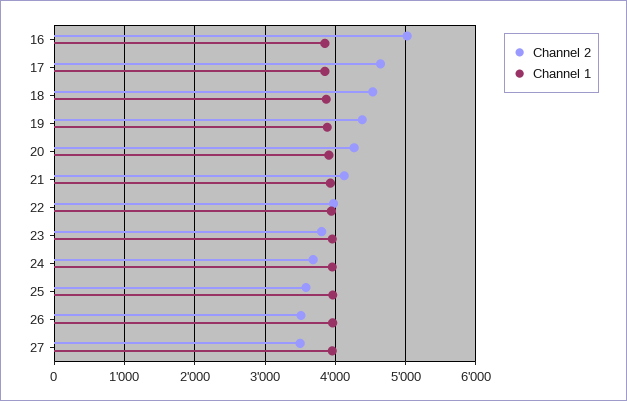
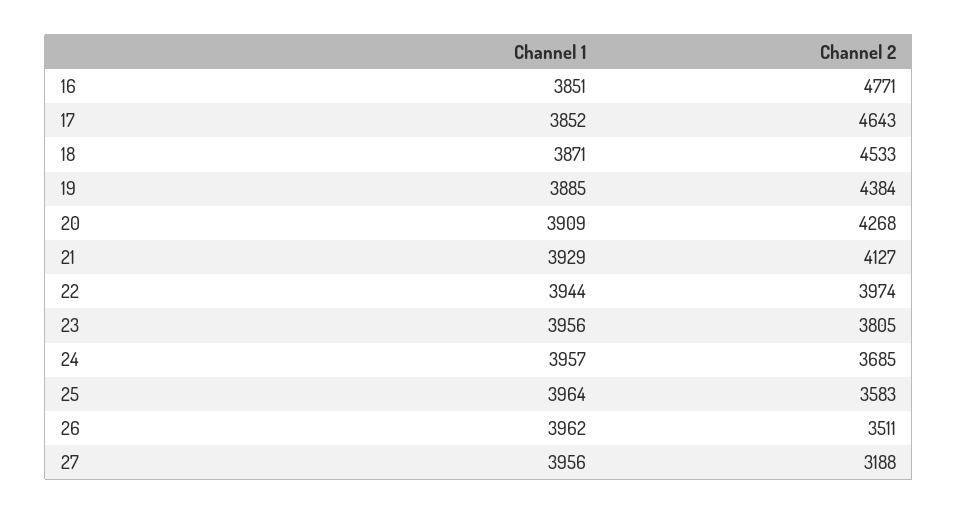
  {
    "Channel 2": {
-     "16": 5000,
+     "16": 4771,
      "17": 4643,
      "18": 4533,
      "19": 4384,
      "20": 4268,
      "21": 4127,
      "22": 3974,
      "23": 3805,
      "24": 3685,
      "25": 3583,
      "26": 3511,
-     "27": 3500
+     "27": 3188
    },
    "Channel 1": {
      "16": 3851,
      "17": 3852,
      "18": 3871,
      "19": 3885,
      "20": 3909,
      "21": 3929,
      "22": 3944,
      "23": 3956,
      "24": 3957,
      "25": 3964,
      "26": 3962,
      "27": 3956
    }
  }

